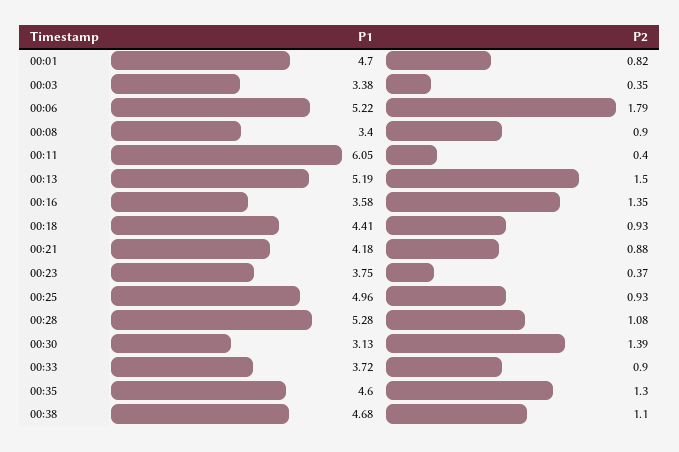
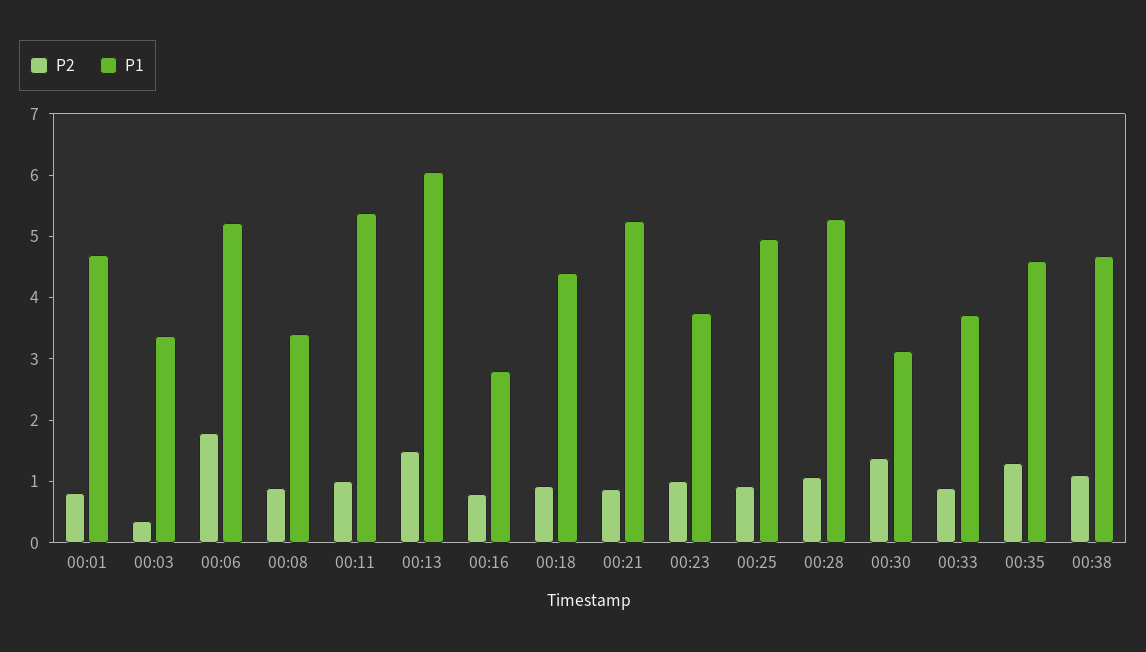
  {
    "P1": {
      "00:01": 4.7,
      "00:03": 3.38,
      "00:06": 5.22,
      "00:08": 3.4,
-     "00:11": 6.05,
+     "00:11": 5.4,
-     "00:13": 5.19,
+     "00:13": 6,
-     "00:16": 3.58,
+     "00:16": 2.8,
      "00:18": 4.41,
-     "00:21": 4.18,
+     "00:21": 5.2,
      "00:23": 3.75,
      "00:25": 4.96,
      "00:28": 5.28,
      "00:30": 3.13,
      "00:33": 3.72,
      "00:35": 4.6,
      "00:38": 4.68
    },
    "P2": {
      "00:01": 0.82,
      "00:03": 0.35,
      "00:06": 1.79,
      "00:08": 0.9,
-     "00:11": 0.4,
+     "00:11": 1,
      "00:13": 1.5,
-     "00:16": 1.35,
+     "00:16": 0.8,
      "00:18": 0.93,
      "00:21": 0.88,
-     "00:23": 0.37,
+     "00:23": 1,
      "00:25": 0.93,
      "00:28": 1.08,
      "00:30": 1.39,
      "00:33": 0.9,
      "00:35": 1.3,
      "00:38": 1.1
    }
  }

